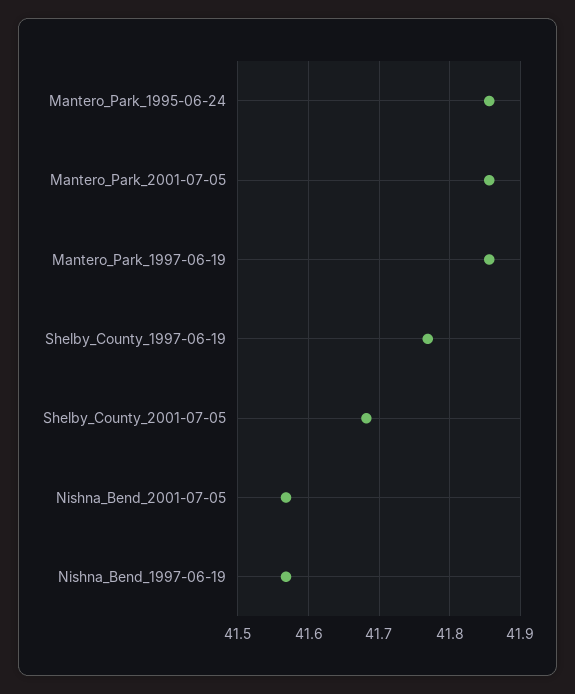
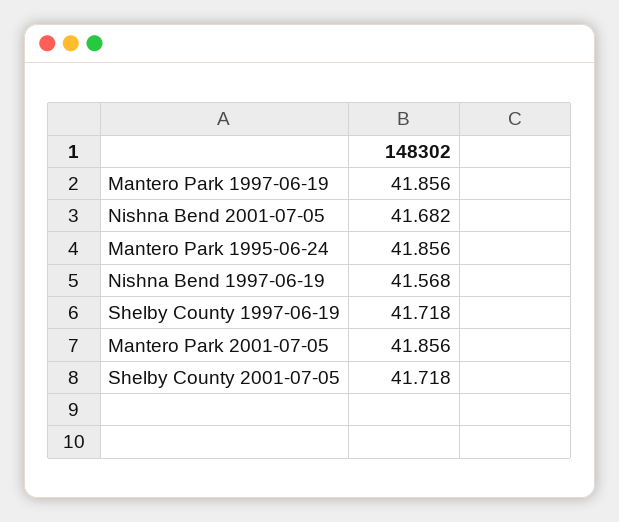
  {
    "Mantero_Park_1995-06-24": 41.856,
    "Mantero_Park_2001-07-05": 41.856,
    "Mantero_Park_1997-06-19": 41.856,
-   "Shelby_County_1997-06-19": 41.77,
+   "Shelby_County_1997-06-19": 41.718,
-   "Shelby_County_2001-07-05": 41.68,
+   "Shelby_County_2001-07-05": 41.718,
-   "Nishna_Bend_2001-07-05": 41.57,
+   "Nishna_Bend_2001-07-05": 41.682,
    "Nishna_Bend_1997-06-19": 41.568
  }

